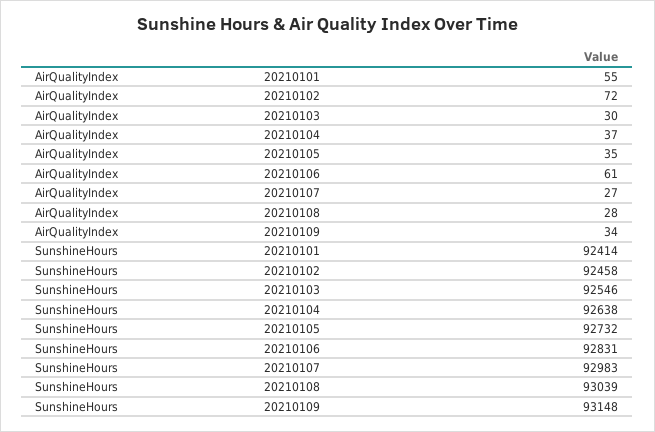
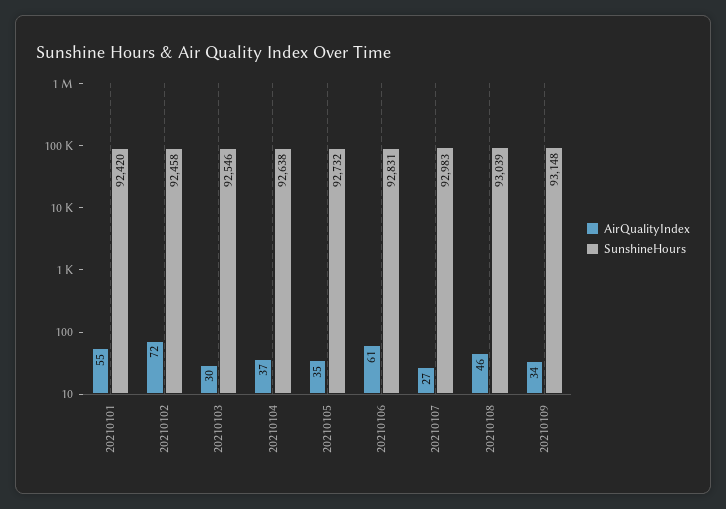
  {
    "AirQualityIndex": {
      "20210101": 55,
      "20210102": 72,
      "20210103": 30,
      "20210104": 37,
      "20210105": 35,
      "20210106": 61,
      "20210107": 27,
-     "20210108": 28,
+     "20210108": 46,
      "20210109": 34
    },
    "SunshineHours": {
-     "20210101": 92414,
+     "20210101": 92420,
      "20210102": 92458,
      "20210103": 92546,
      "20210104": 92638,
      "20210105": 92732,
      "20210106": 92831,
      "20210107": 92983,
      "20210108": 93039,
      "20210109": 93148
    }
  }

